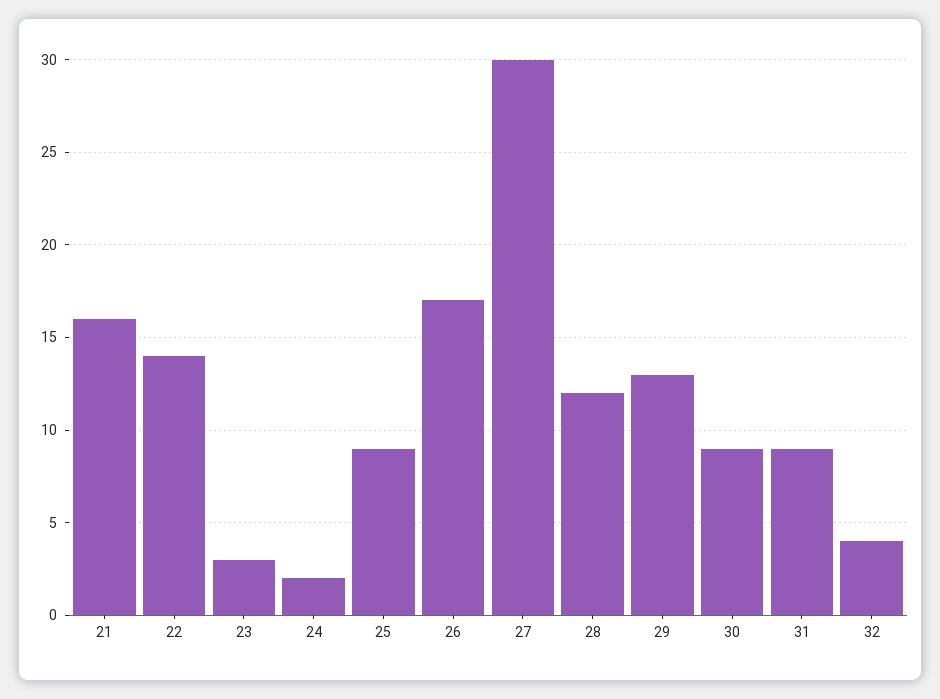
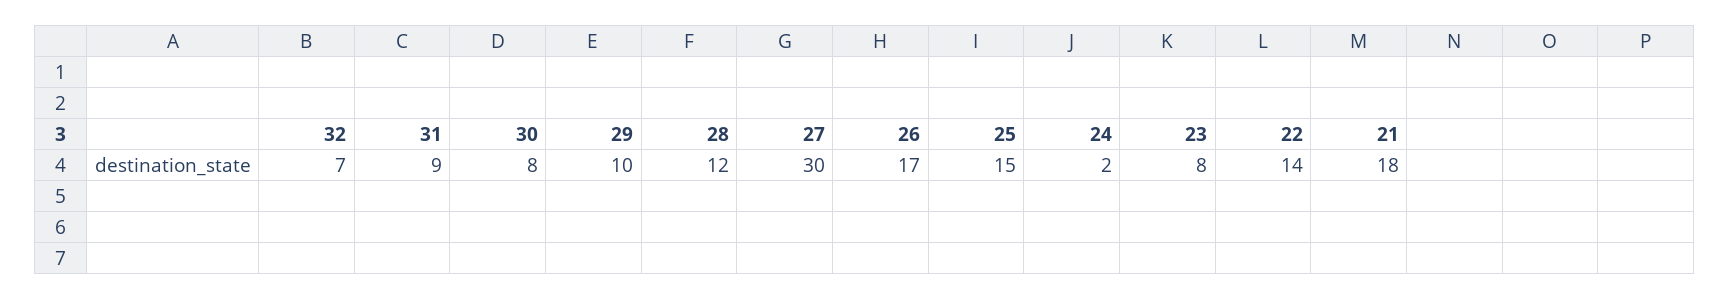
  {
-   "21": 16,
+   "21": 18,
    "22": 14,
-   "23": 3,
+   "23": 8,
    "24": 2,
-   "25": 9,
+   "25": 15,
    "26": 17,
    "27": 30,
    "28": 12,
-   "29": 13,
+   "29": 10,
-   "30": 9,
+   "30": 8,
    "31": 9,
-   "32": 4
+   "32": 7
  }

